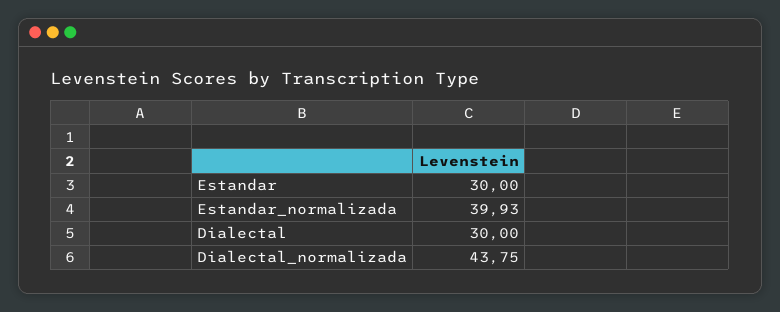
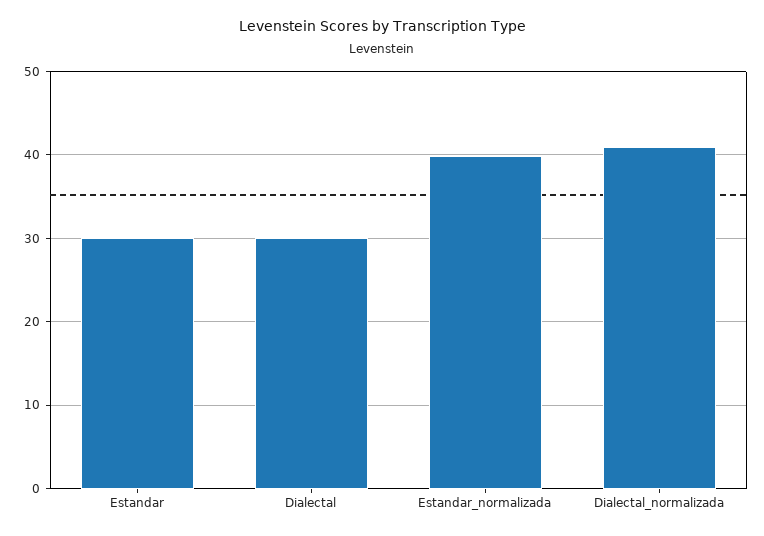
  {
    "Estandar": 30,
    "Estandar_normalizada": 39.93,
    "Dialectal": 30,
-   "Dialectal_normalizada": 43.75
+   "Dialectal_normalizada": 41
  }

